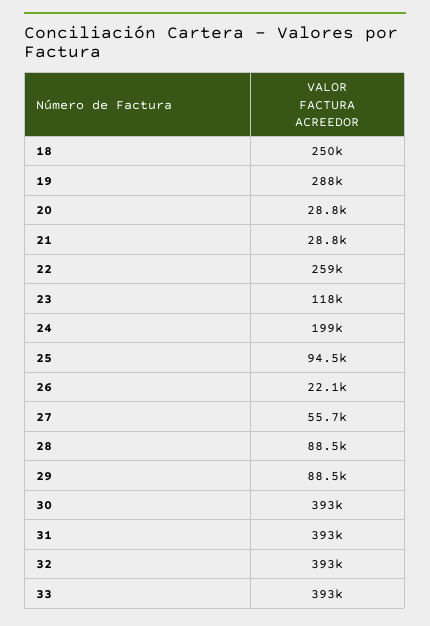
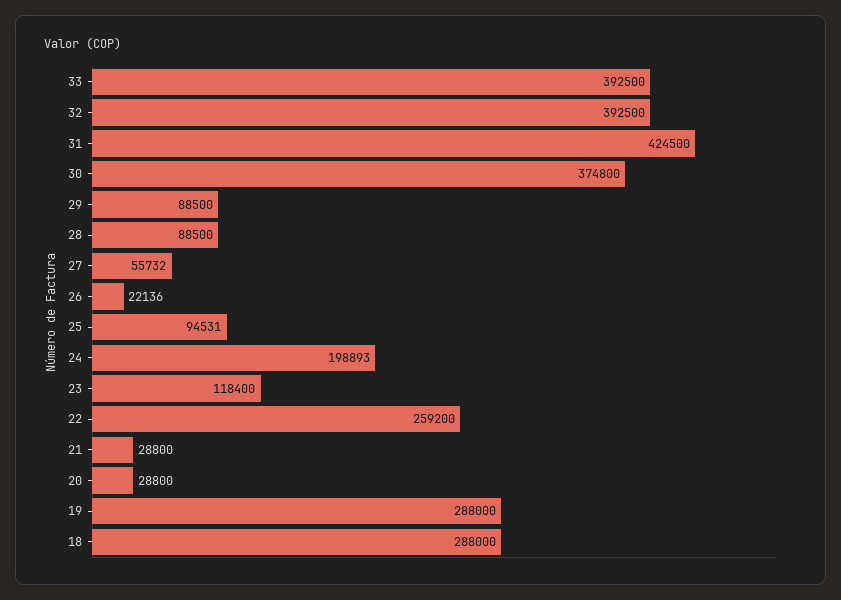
  {
-   "18": 250000,
+   "18": 288000,
    "19": 288000,
    "20": 28800,
    "21": 28800,
    "22": 259200,
    "23": 118400,
    "24": 198893,
    "25": 94531,
    "26": 22136,
    "27": 55732,
    "28": 88500,
    "29": 88500,
-   "30": 393000,
+   "30": 374800,
-   "31": 393000,
+   "31": 424500,
    "32": 392500,
    "33": 392500
  }

